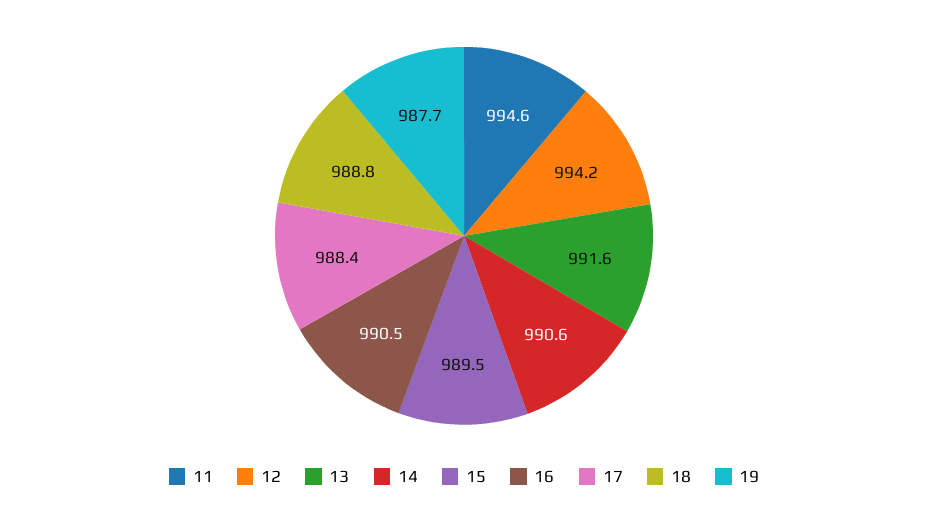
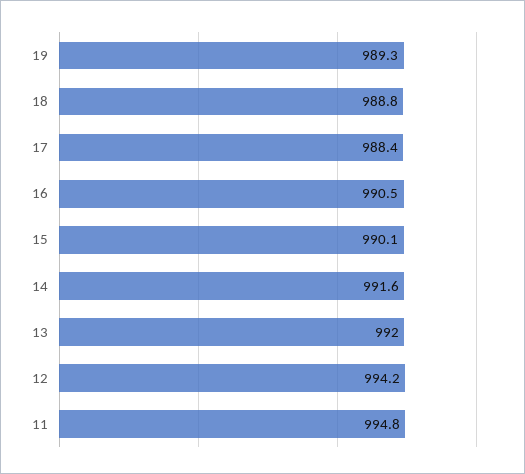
  {
-   "11": 994.6,
+   "11": 994.8,
    "12": 994.2,
-   "13": 991.6,
+   "13": 992,
-   "14": 990.6,
+   "14": 991.6,
-   "15": 989.5,
+   "15": 990.1,
    "16": 990.5,
    "17": 988.4,
    "18": 988.8,
-   "19": 987.7
+   "19": 989.3
  }

